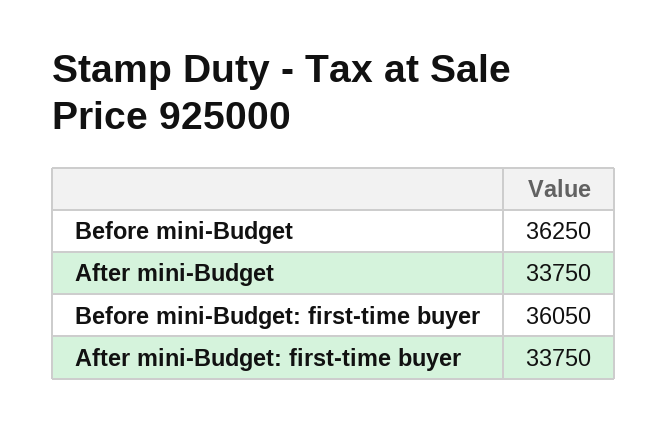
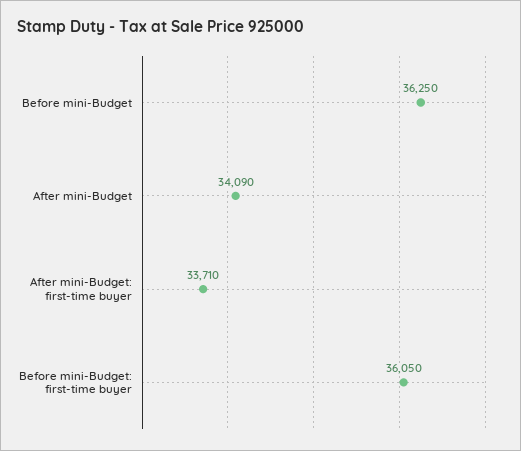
  {
    "Before mini-Budget": 36250,
-   "After mini-Budget": 33750,
+   "After mini-Budget": 34090,
    "Before mini-Budget: first-time buyer": 36050,
-   "After mini-Budget: first-time buyer": 33750
+   "After mini-Budget: first-time buyer": 33710
  }

